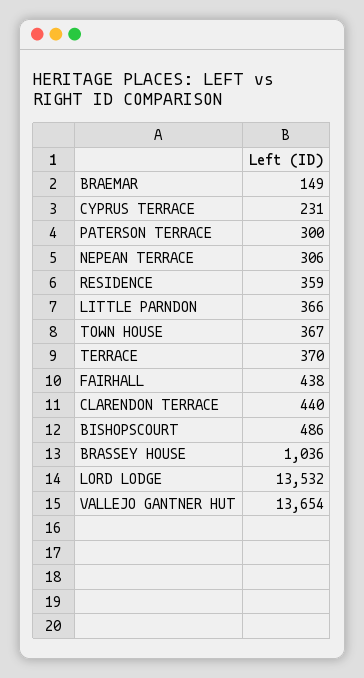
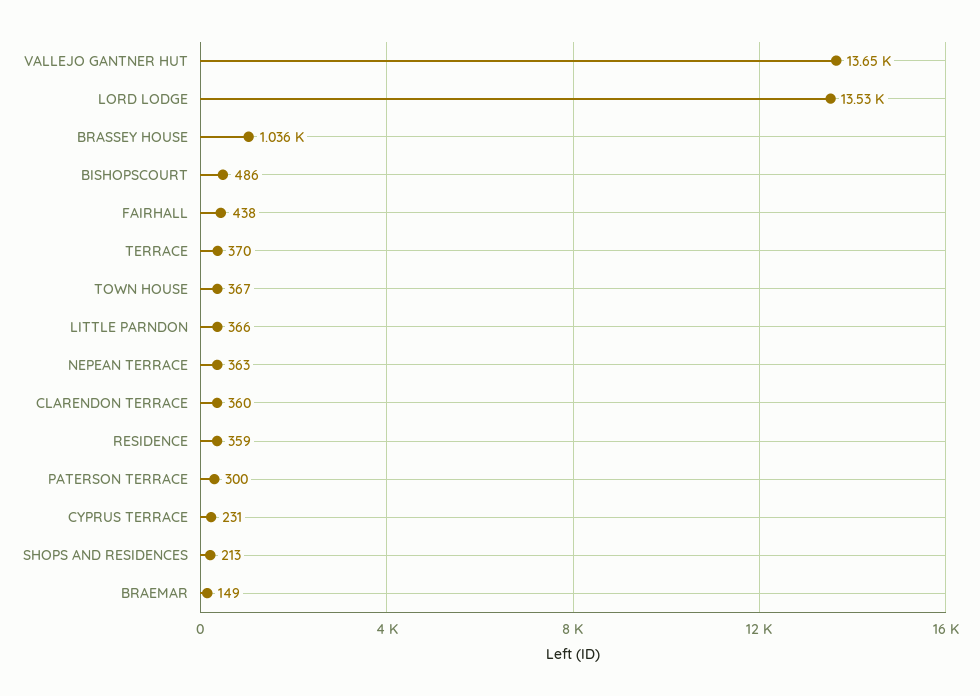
  {
    "BRAEMAR": 149,
    "CYPRUS TERRACE": 231,
    "PATERSON TERRACE": 300,
-   "NEPEAN TERRACE": 306,
+   "NEPEAN TERRACE": 363,
    "RESIDENCE": 359,
    "LITTLE PARNDON": 366,
    "TOWN HOUSE": 367,
    "TERRACE": 370,
    "FAIRHALL": 438,
-   "CLARENDON TERRACE": 440,
+   "CLARENDON TERRACE": 360,
    "BISHOPSCOURT": 486,
    "BRASSEY HOUSE": 1036,
    "LORD LODGE": 13532,
-   "VALLEJO GANTNER HUT": 13654
+   "VALLEJO GANTNER HUT": 13654,
+   "SHOPS AND RESIDENCES": 213
  }

